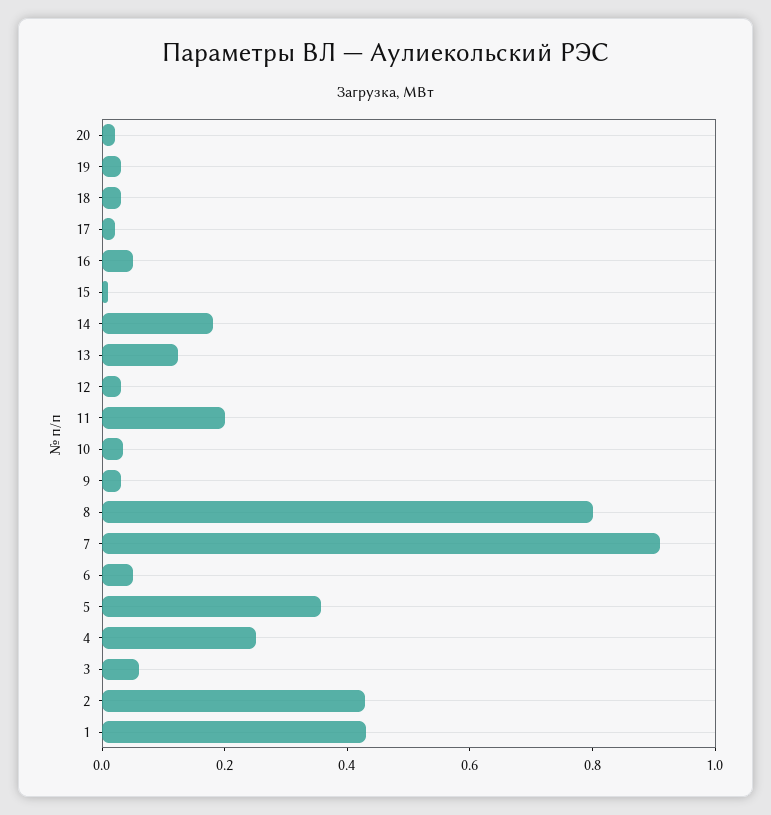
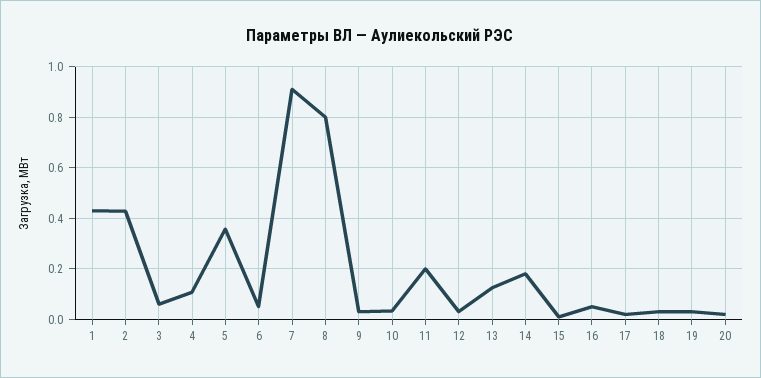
  {
    "20": 0.025,
    "19": 0.025,
    "18": 0.025,
    "17": 0.025,
    "16": 0.05,
    "15": 0,
    "14": 0.175,
    "13": 0.125,
    "12": 0.025,
    "11": 0.2,
    "10": 0.025,
    "9": 0.025,
    "8": 0.8,
    "7": 0.9,
    "6": 0.05,
    "5": 0.35,
-   "4": 0.25,
+   "4": 0.1,
    "3": 0.05,
    "2": 0.425,
    "1": 0.425
  }

